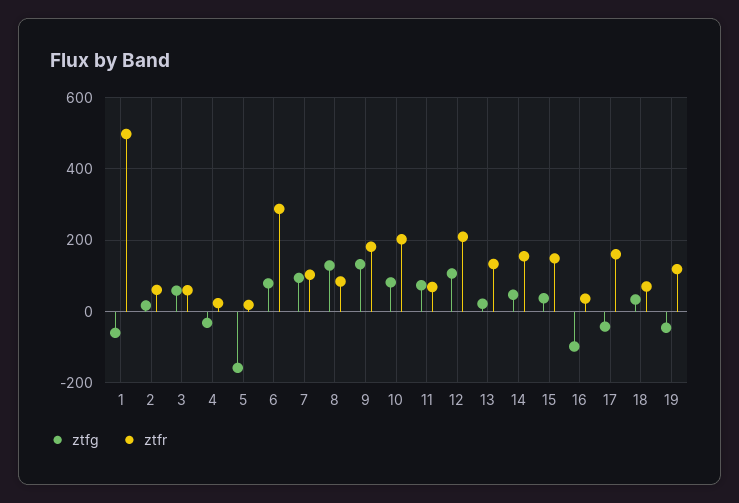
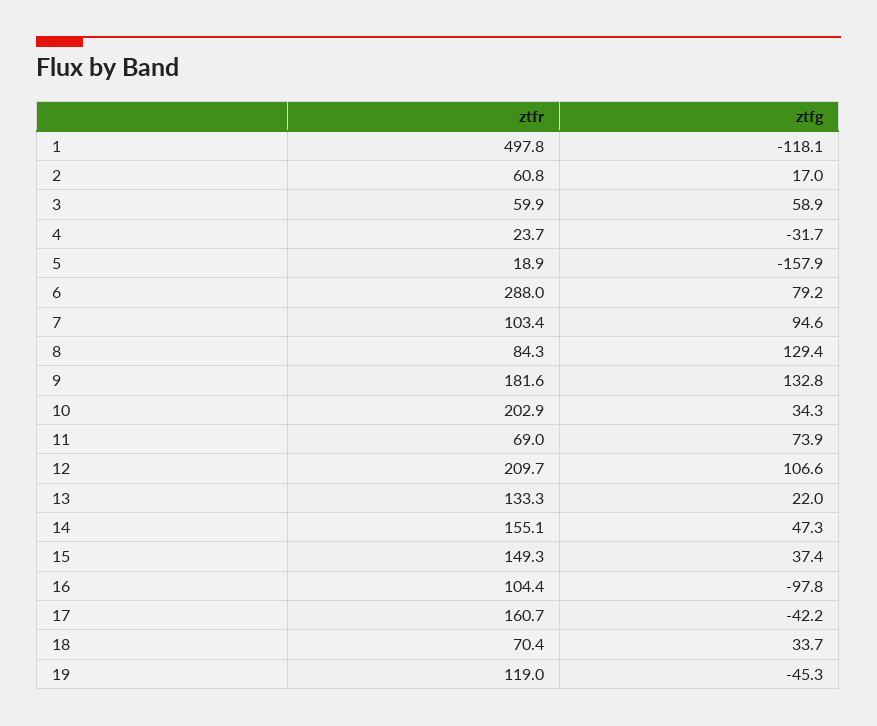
  {
    "ztfg": {
-     "1": -60,
+     "1": -118.1,
      "2": 17,
      "3": 58.9,
      "4": -31.7,
      "5": -157.9,
      "6": 79.2,
      "7": 94.6,
      "8": 129.4,
      "9": 132.8,
-     "10": 80,
+     "10": 34.3,
      "11": 73.9,
      "12": 106.6,
      "13": 22,
      "14": 47.3,
      "15": 37.4,
      "16": -97.8,
      "17": -42.2,
      "18": 33.7,
      "19": -45.3
    },
    "ztfr": {
      "1": 497.8,
      "2": 60.8,
      "3": 59.9,
      "4": 23.7,
      "5": 18.9,
      "6": 288,
      "7": 103.4,
      "8": 84.3,
      "9": 181.6,
      "10": 202.9,
      "11": 69,
      "12": 209.7,
      "13": 133.3,
      "14": 155.1,
      "15": 149.3,
-     "16": 40,
+     "16": 104.4,
      "17": 160.7,
      "18": 70.4,
      "19": 119
    }
  }

